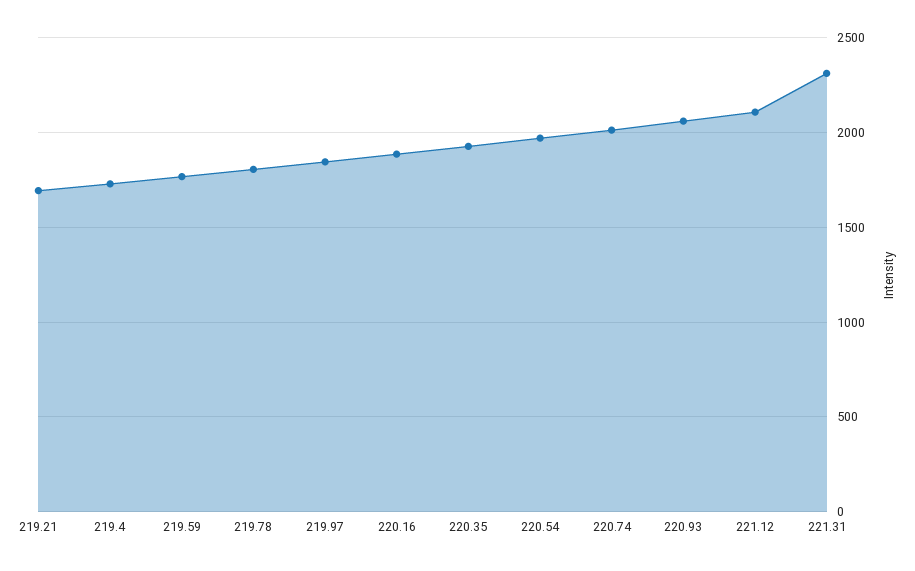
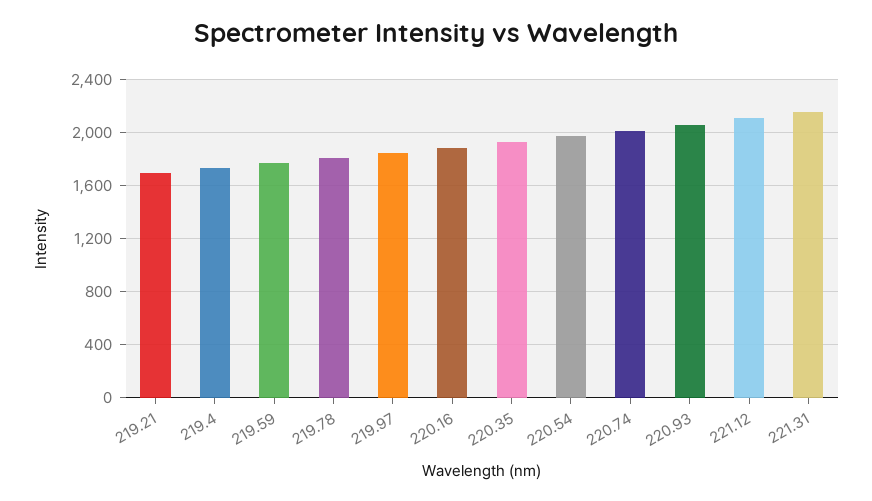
  {
    "219.21": 1700,
    "219.4": 1750,
    "219.59": 1750,
    "219.78": 1800,
    "219.97": 1850,
    "220.16": 1900,
    "220.35": 1950,
    "220.54": 1950,
    "220.74": 2000,
    "220.93": 2050,
    "221.12": 2100,
-   "221.31": 2300
+   "221.31": 2150
  }

